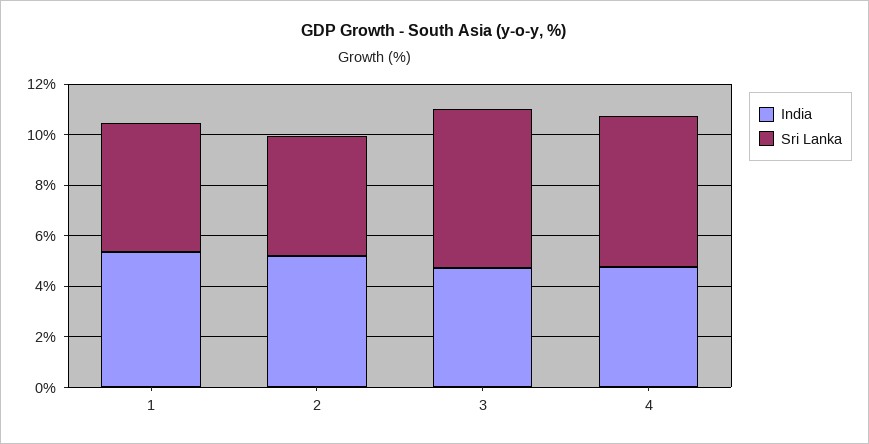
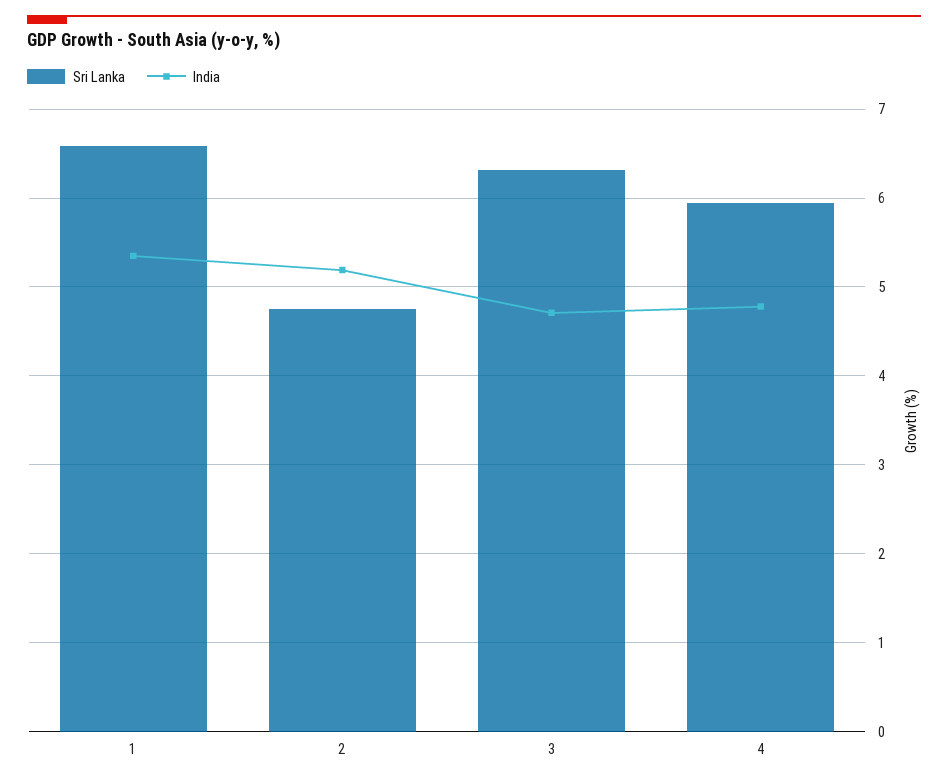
  {
    "India": {
      "1": 5.4,
      "2": 5.2,
      "3": 4.7,
      "4": 4.8
    },
    "Sri Lanka": {
-     "1": 5,
+     "1": 6.6,
      "2": 4.8,
      "3": 6.3,
      "4": 6
    }
  }

